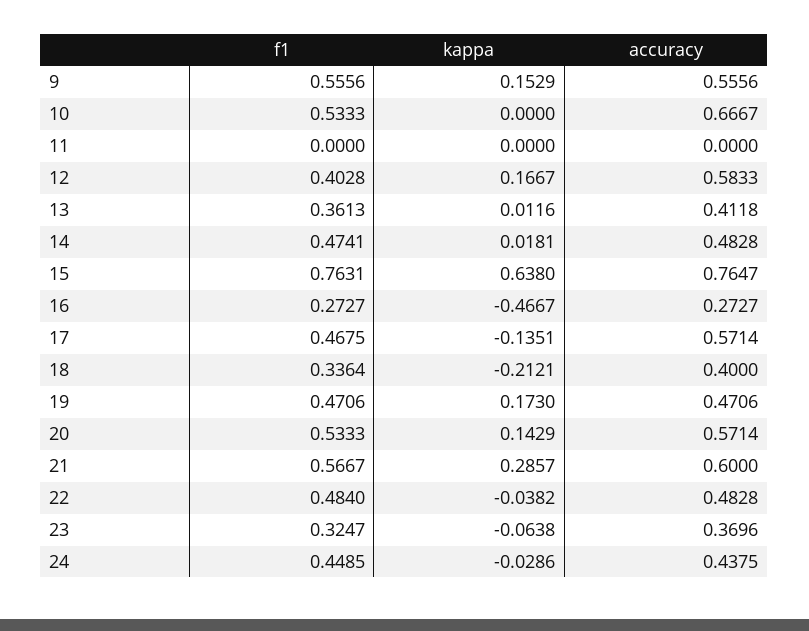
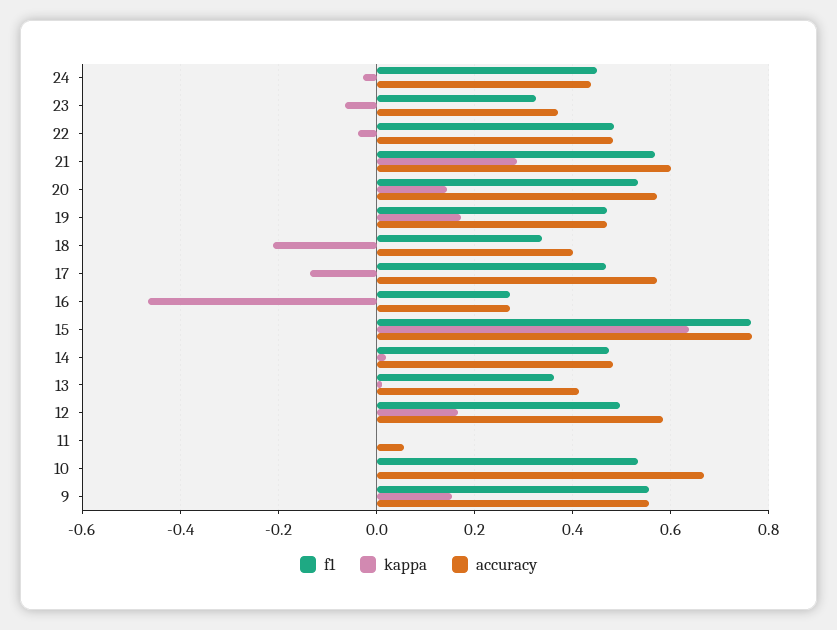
  {
    "f1": {
      "9": 0.5556,
      "10": 0.5333,
      "11": 0,
-     "12": 0.4028,
+     "12": 0.5,
      "13": 0.3613,
      "14": 0.4741,
      "15": 0.7631,
      "16": 0.2727,
      "17": 0.4675,
      "18": 0.3364,
      "19": 0.4706,
      "20": 0.5333,
      "21": 0.5667,
      "22": 0.484,
      "23": 0.3247,
      "24": 0.4485
    },
    "kappa": {
      "9": 0.1529,
      "10": 0,
      "11": 0,
      "12": 0.1667,
      "13": 0.0116,
      "14": 0.0181,
      "15": 0.638,
      "16": -0.4667,
      "17": -0.1351,
      "18": -0.2121,
      "19": 0.173,
      "20": 0.1429,
      "21": 0.2857,
      "22": -0.0382,
      "23": -0.0638,
      "24": -0.0286
    },
    "accuracy": {
      "9": 0.5556,
      "10": 0.6667,
-     "11": 0,
+     "11": 0.06,
      "12": 0.5833,
      "13": 0.4118,
      "14": 0.4828,
      "15": 0.7647,
      "16": 0.2727,
      "17": 0.5714,
      "18": 0.4,
      "19": 0.4706,
      "20": 0.5714,
      "21": 0.6,
      "22": 0.4828,
      "23": 0.3696,
      "24": 0.4375
    }
  }

